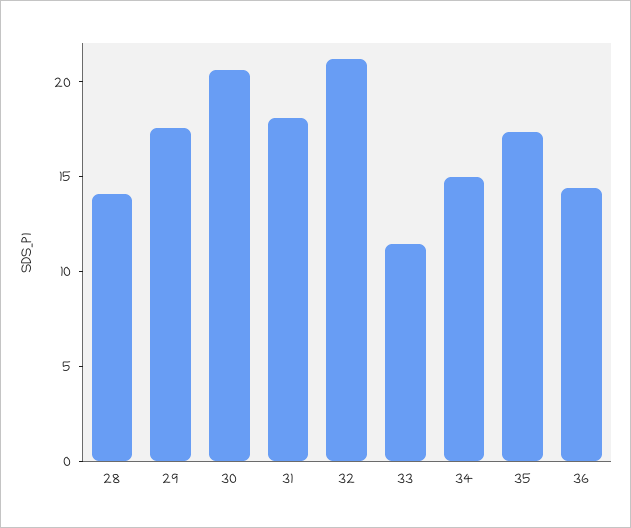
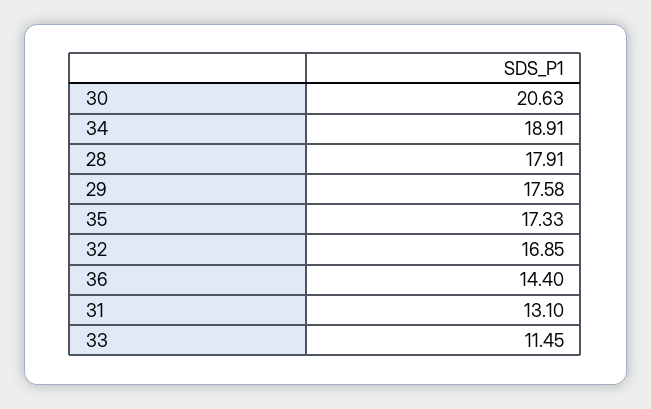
  {
-   "28": 14,
+   "28": 17.91,
    "29": 17.58,
    "30": 20.63,
-   "31": 18,
+   "31": 13.1,
-   "32": 21,
+   "32": 16.85,
    "33": 11.45,
-   "34": 15,
+   "34": 18.91,
    "35": 17.33,
    "36": 14.4
  }

